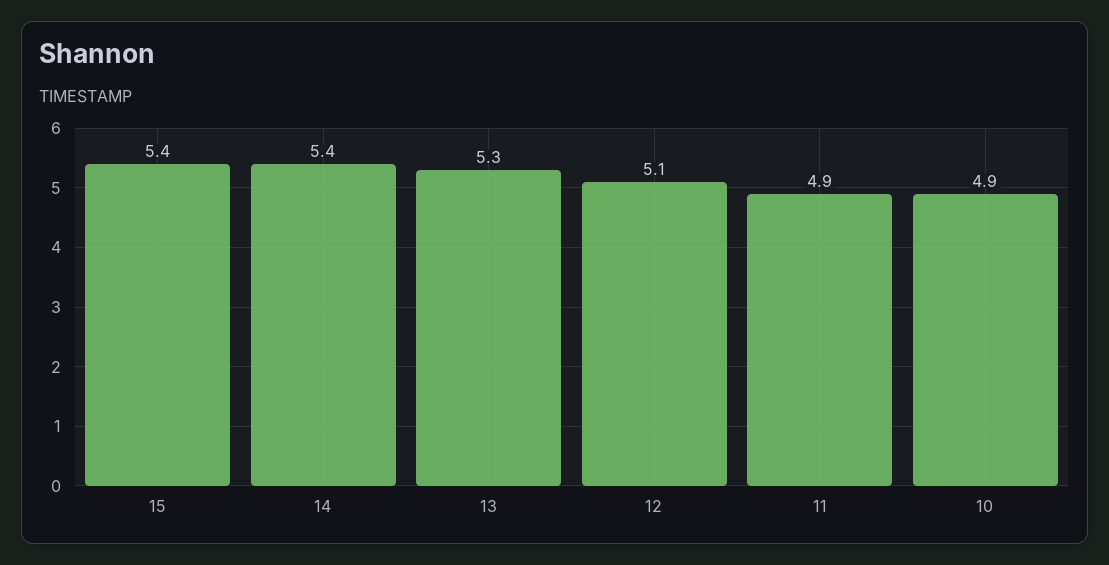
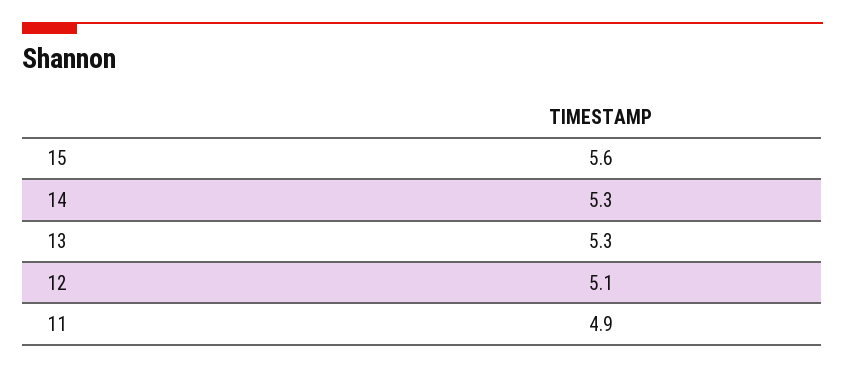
  {
-   "15": 5.4,
+   "15": 5.6,
-   "14": 5.4,
+   "14": 5.3,
    "13": 5.3,
    "12": 5.1,
-   "11": 4.9,
+   "11": 4.9
-   "10": 4.9
  }

